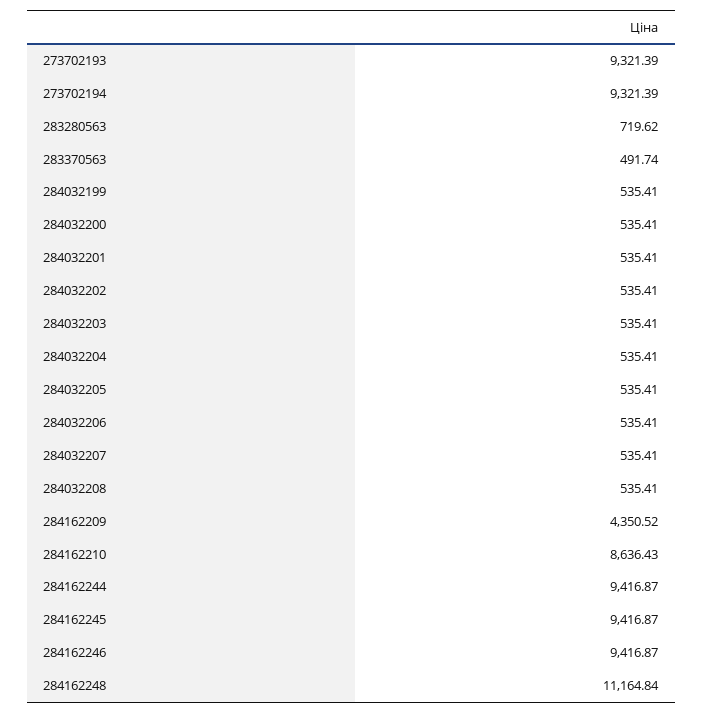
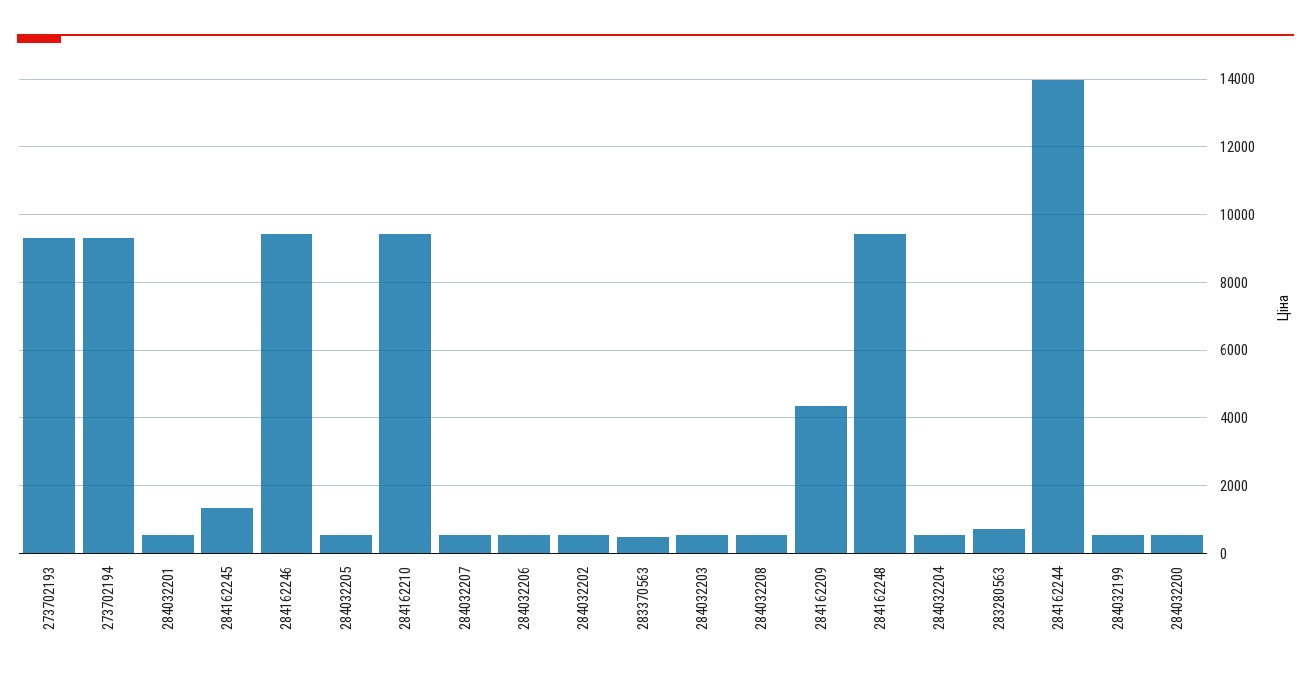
  {
    "273702193": 9321.39,
    "273702194": 9321.39,
    "283280563": 719.62,
    "283370563": 491.74,
    "284032199": 535.41,
    "284032200": 535.41,
    "284032201": 535.41,
    "284032202": 535.41,
    "284032203": 535.41,
    "284032204": 535.41,
    "284032205": 535.41,
    "284032206": 535.41,
    "284032207": 535.41,
    "284032208": 535.41,
    "284162209": 4350.52,
-   "284162210": 8636.43,
+   "284162210": 9400,
-   "284162244": 9416.87,
+   "284162244": 14000,
-   "284162245": 9416.87,
+   "284162245": 1400,
    "284162246": 9416.87,
-   "284162248": 11164.84
+   "284162248": 9400
  }

